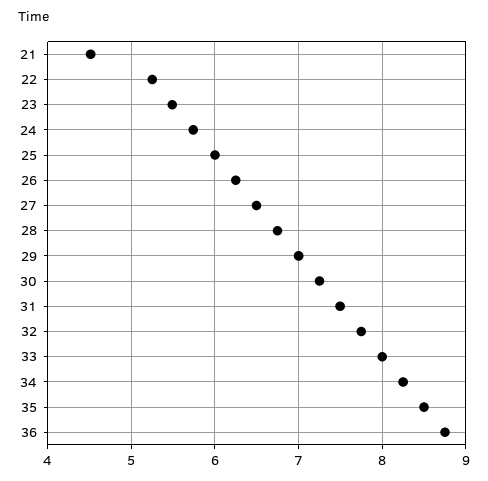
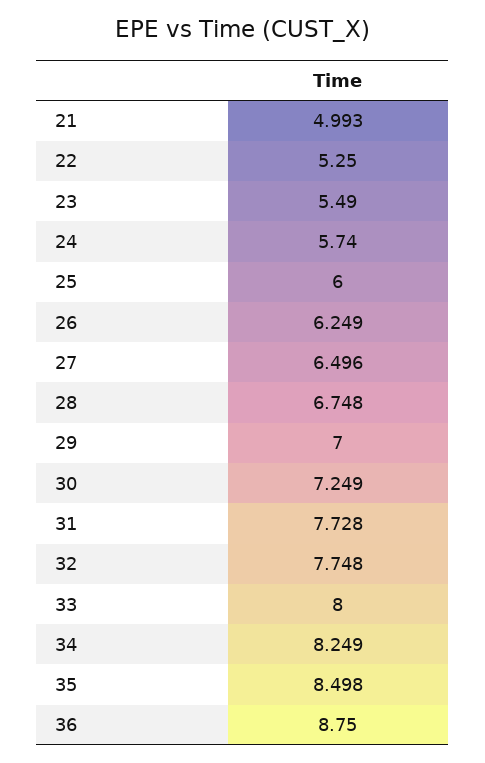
  {
-   "21": 4.5,
+   "21": 4.993,
    "22": 5.25,
    "23": 5.49,
    "24": 5.74,
    "25": 6,
    "26": 6.249,
    "27": 6.496,
    "28": 6.748,
    "29": 7,
    "30": 7.249,
-   "31": 7.5,
+   "31": 7.728,
    "32": 7.748,
    "33": 8,
    "34": 8.249,
    "35": 8.498,
    "36": 8.75
  }

